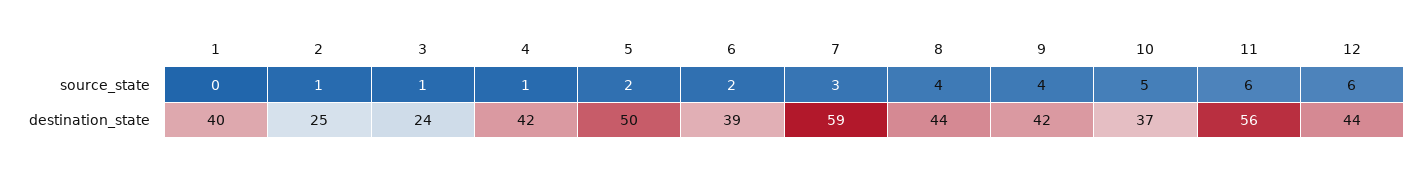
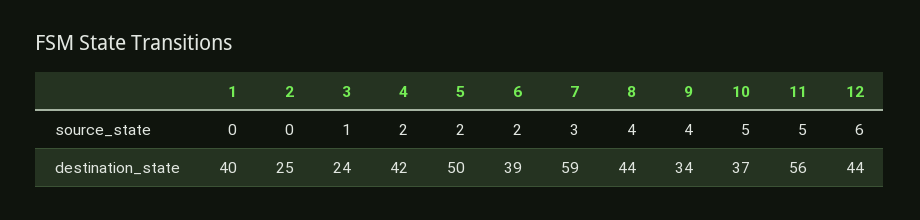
  {
    "1": {
      "source_state": 0,
      "destination_state": 40
    },
    "2": {
-     "source_state": 1,
+     "source_state": 0,
      "destination_state": 25
    },
    "3": {
      "source_state": 1,
      "destination_state": 24
    },
    "4": {
-     "source_state": 1,
+     "source_state": 2,
      "destination_state": 42
    },
    "5": {
      "source_state": 2,
      "destination_state": 50
    },
    "6": {
      "source_state": 2,
      "destination_state": 39
    },
    "7": {
      "source_state": 3,
      "destination_state": 59
    },
    "8": {
      "source_state": 4,
      "destination_state": 44
    },
    "9": {
      "source_state": 4,
-     "destination_state": 42
+     "destination_state": 34
    },
    "10": {
      "source_state": 5,
      "destination_state": 37
    },
    "11": {
-     "source_state": 6,
+     "source_state": 5,
      "destination_state": 56
    },
    "12": {
      "source_state": 6,
      "destination_state": 44
    }
  }

